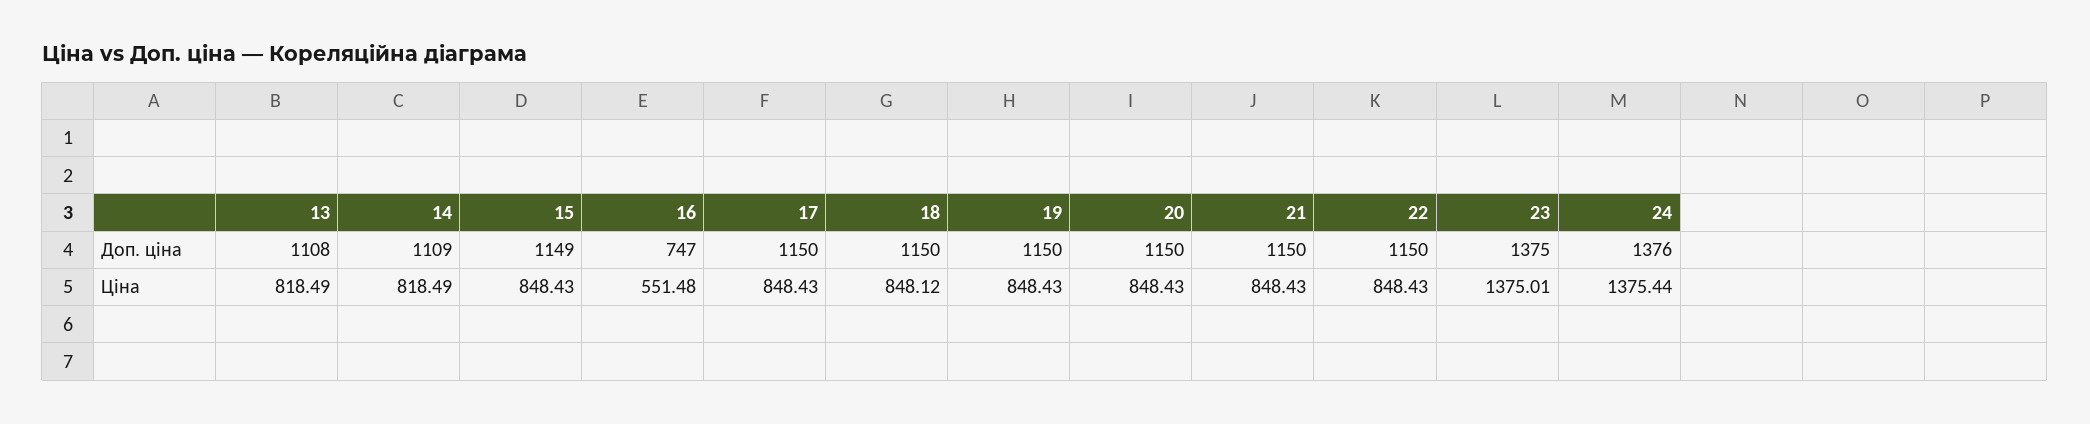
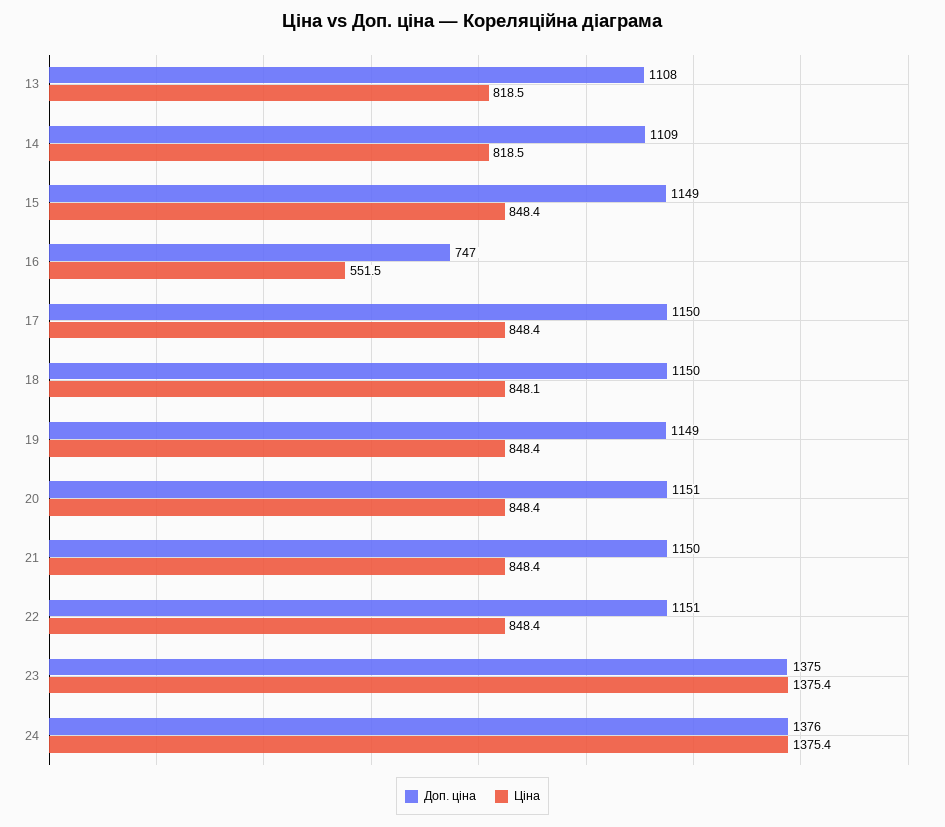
  {
    "Доп. ціна": {
      "13": 1108,
      "14": 1109,
      "15": 1149,
      "16": 747,
      "17": 1150,
      "18": 1150,
-     "19": 1150,
+     "19": 1149,
-     "20": 1150,
+     "20": 1151,
      "21": 1150,
-     "22": 1150,
+     "22": 1151,
      "23": 1375,
      "24": 1376
    },
    "Ціна": {
      "13": 818.49,
      "14": 818.49,
      "15": 848.43,
      "16": 551.48,
      "17": 848.43,
      "18": 848.12,
      "19": 848.43,
      "20": 848.43,
      "21": 848.43,
      "22": 848.43,
-     "23": 1375.01,
+     "23": 1375.4,
      "24": 1375.44
    }
  }

